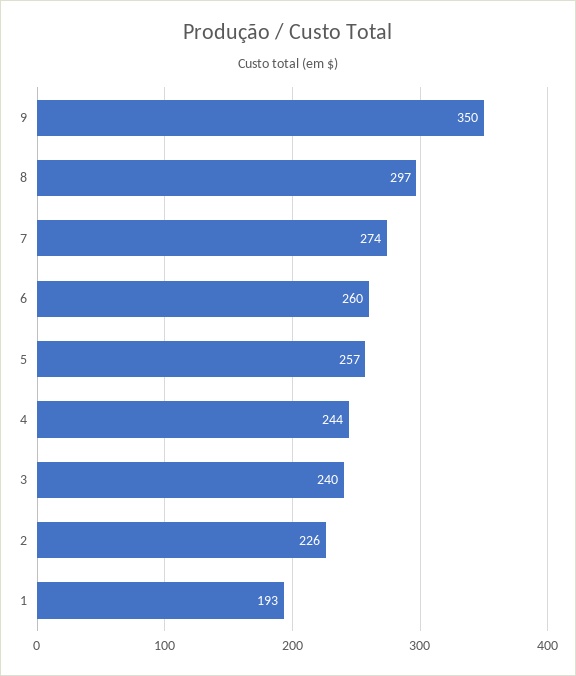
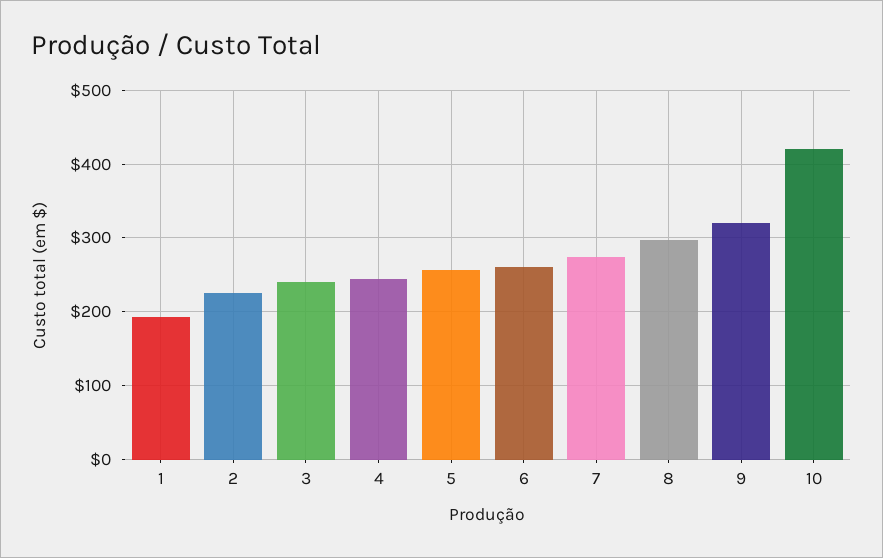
  {
-   "9": 350,
+   "9": 320,
    "8": 297,
    "7": 274,
    "6": 260,
    "5": 257,
    "4": 244,
    "3": 240,
    "2": 226,
-   "1": 193
+   "1": 193,
+   "10": 420
  }

